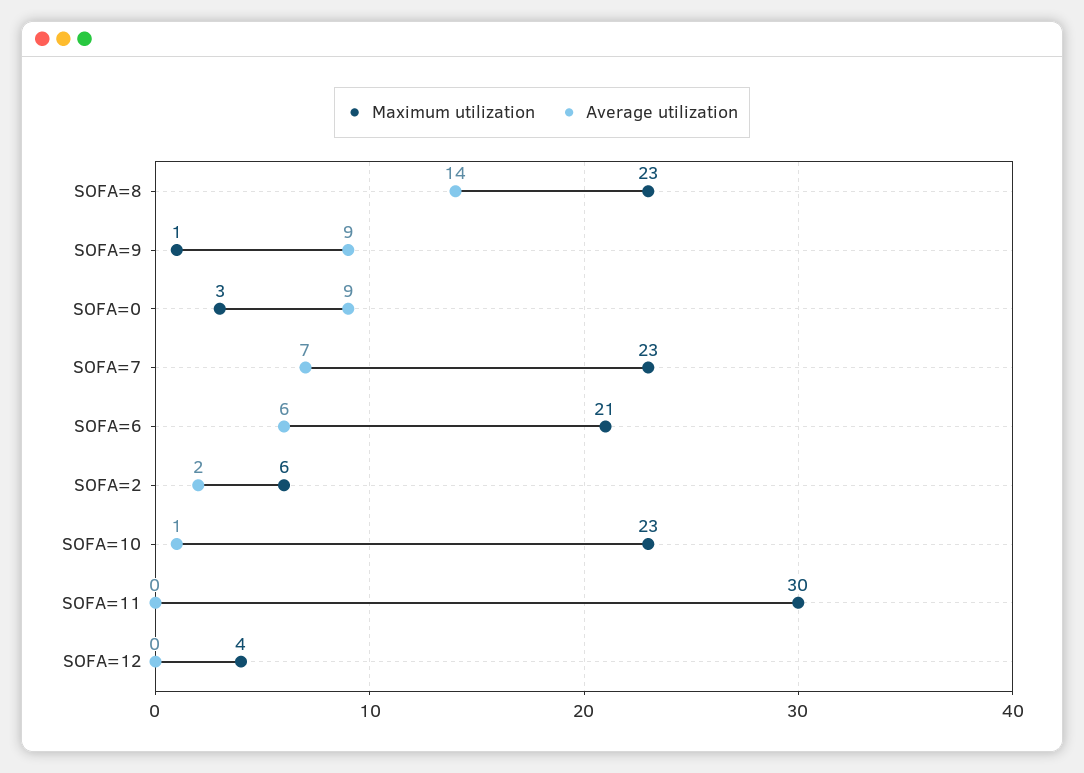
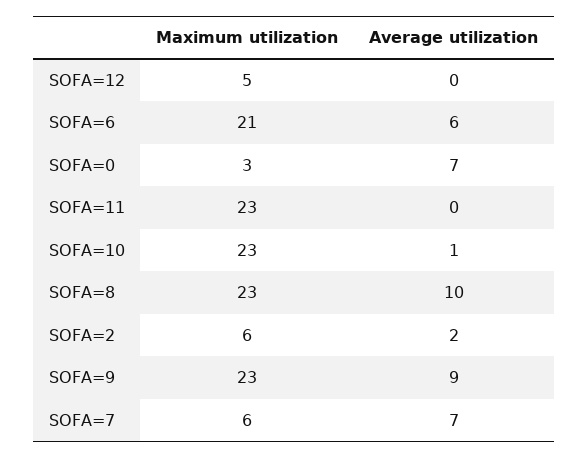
  {
    "Maximum utilization": {
      "SOFA=8": 23,
-     "SOFA=9": 1,
+     "SOFA=9": 23,
      "SOFA=0": 3,
-     "SOFA=7": 23,
+     "SOFA=7": 6,
      "SOFA=6": 21,
      "SOFA=2": 6,
      "SOFA=10": 23,
-     "SOFA=11": 30,
+     "SOFA=11": 23,
-     "SOFA=12": 4
+     "SOFA=12": 5
    },
    "Average utilization": {
-     "SOFA=8": 14,
+     "SOFA=8": 10,
      "SOFA=9": 9,
-     "SOFA=0": 9,
+     "SOFA=0": 7,
      "SOFA=7": 7,
      "SOFA=6": 6,
      "SOFA=2": 2,
      "SOFA=10": 1,
      "SOFA=11": 0,
      "SOFA=12": 0
    }
  }

